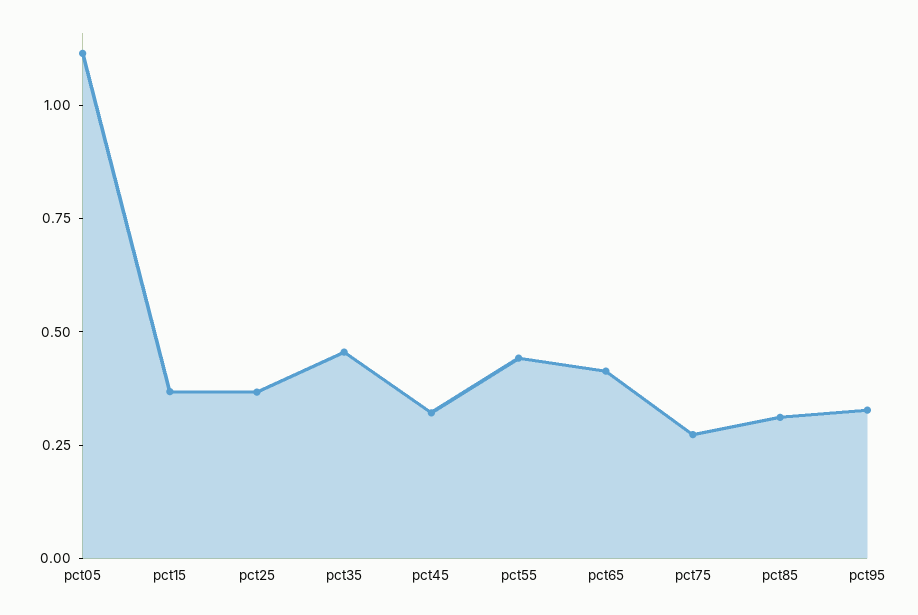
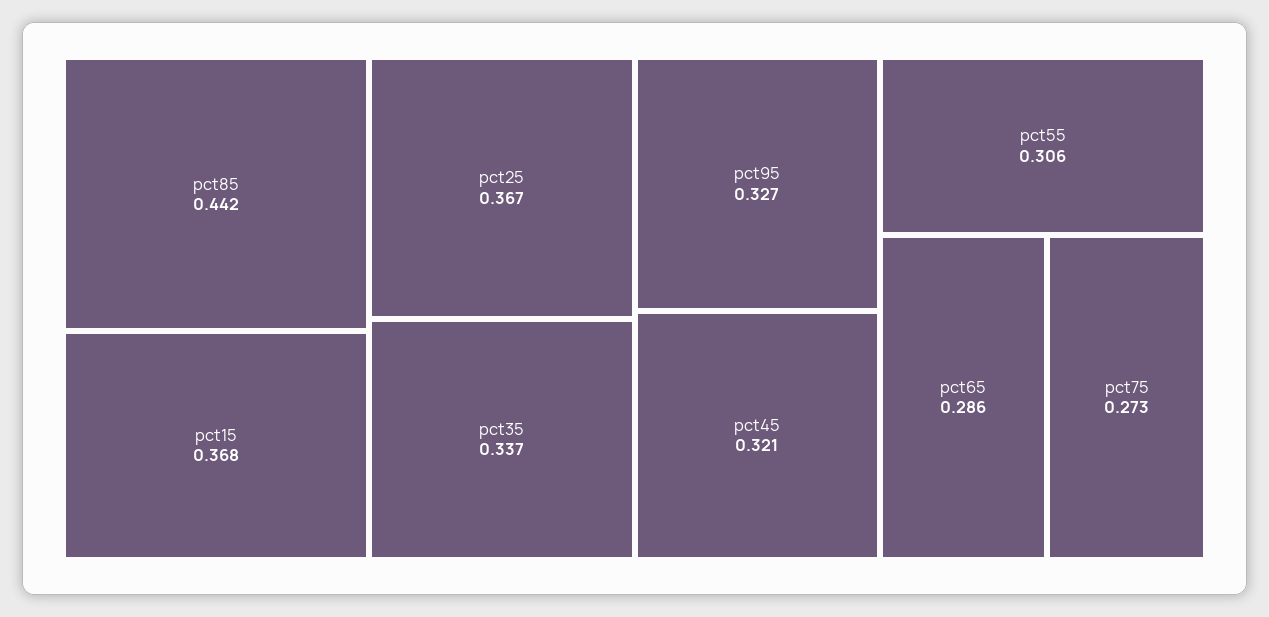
  {
-   "pct05": 1.1,
    "pct15": 0.368,
    "pct25": 0.367,
-   "pct35": 0.45,
+   "pct35": 0.337,
    "pct45": 0.321,
-   "pct55": 0.45,
+   "pct55": 0.306,
-   "pct65": 0.4,
+   "pct65": 0.286,
    "pct75": 0.273,
-   "pct85": 0.3,
+   "pct85": 0.442,
    "pct95": 0.327
  }

